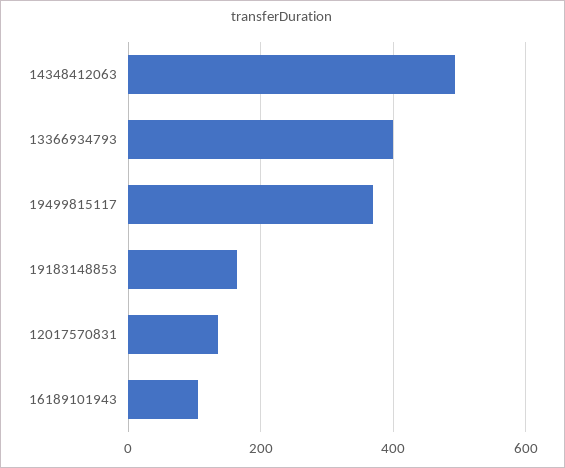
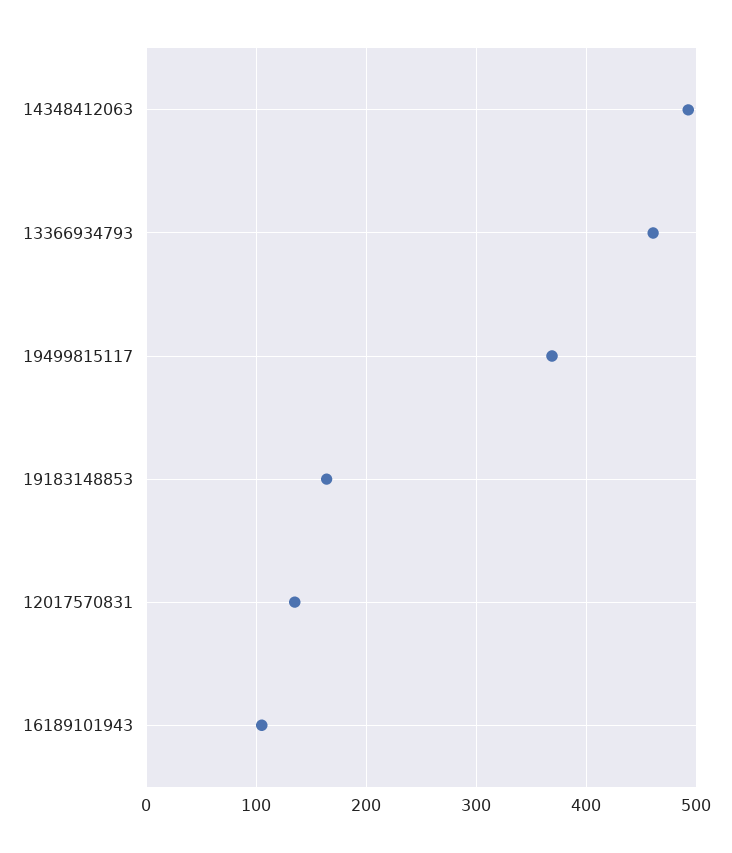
  {
    "14348412063": 490,
-   "13366934793": 400,
+   "13366934793": 460,
    "19499815117": 370,
    "19183148853": 160,
    "12017570831": 140,
    "16189101943": 110
  }

